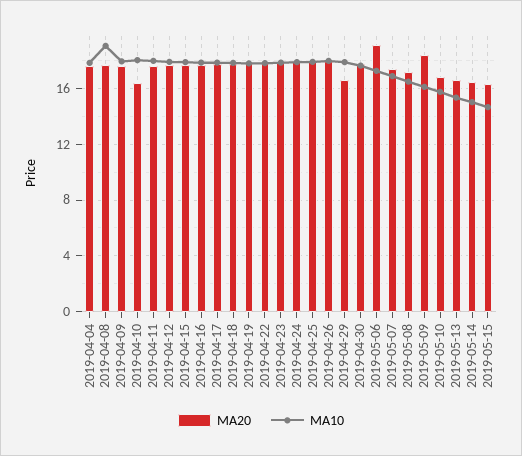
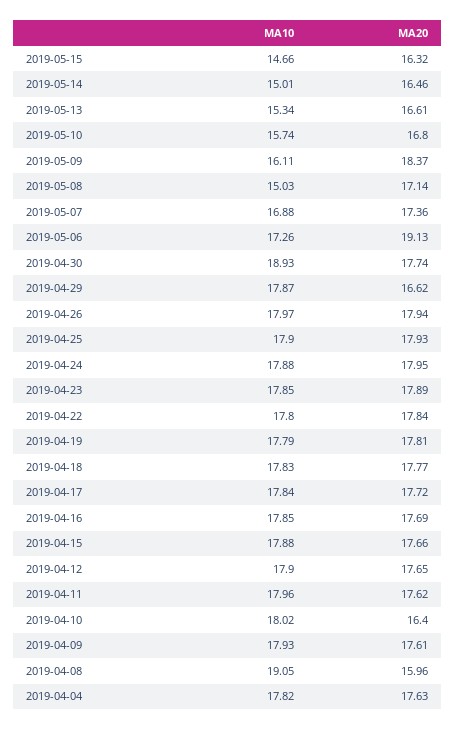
  {
    "MA20": {
      "2019-04-04": 17.63,
-     "2019-04-08": 17.5,
+     "2019-04-08": 15.96,
      "2019-04-09": 17.61,
      "2019-04-10": 16.4,
      "2019-04-11": 17.62,
      "2019-04-12": 17.65,
      "2019-04-15": 17.66,
      "2019-04-16": 17.69,
      "2019-04-17": 17.72,
      "2019-04-18": 17.77,
      "2019-04-19": 17.81,
      "2019-04-22": 17.84,
      "2019-04-23": 17.89,
      "2019-04-24": 17.95,
      "2019-04-25": 17.93,
      "2019-04-26": 17.94,
      "2019-04-29": 16.62,
      "2019-04-30": 17.74,
      "2019-05-06": 19.13,
      "2019-05-07": 17.36,
      "2019-05-08": 17.14,
      "2019-05-09": 18.37,
      "2019-05-10": 16.8,
      "2019-05-13": 16.61,
      "2019-05-14": 16.46,
      "2019-05-15": 16.32
    },
    "MA10": {
      "2019-04-04": 17.82,
      "2019-04-08": 19.05,
      "2019-04-09": 17.93,
      "2019-04-10": 18.02,
      "2019-04-11": 17.96,
      "2019-04-12": 17.9,
      "2019-04-15": 17.88,
      "2019-04-16": 17.85,
      "2019-04-17": 17.84,
      "2019-04-18": 17.83,
      "2019-04-19": 17.79,
      "2019-04-22": 17.8,
      "2019-04-23": 17.85,
      "2019-04-24": 17.88,
      "2019-04-25": 17.9,
      "2019-04-26": 17.97,
      "2019-04-29": 17.87,
-     "2019-04-30": 17.5,
+     "2019-04-30": 18.93,
      "2019-05-06": 17.26,
      "2019-05-07": 16.88,
-     "2019-05-08": 16.5,
+     "2019-05-08": 15.03,
      "2019-05-09": 16.11,
      "2019-05-10": 15.74,
      "2019-05-13": 15.34,
      "2019-05-14": 15.01,
      "2019-05-15": 14.66
    }
  }

